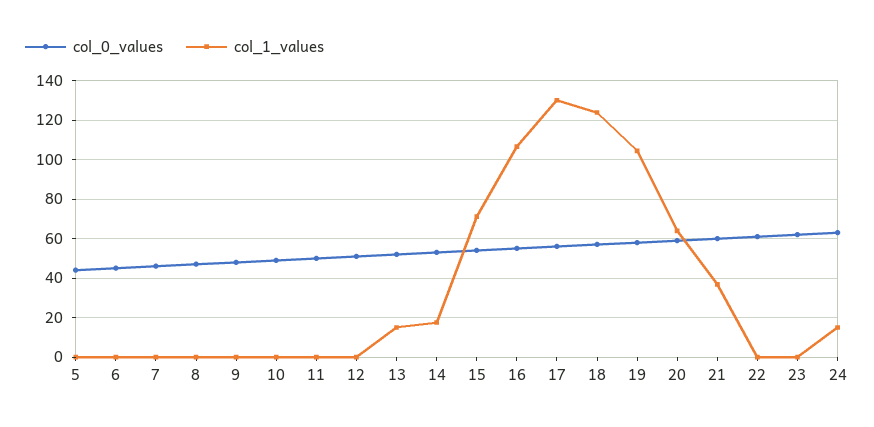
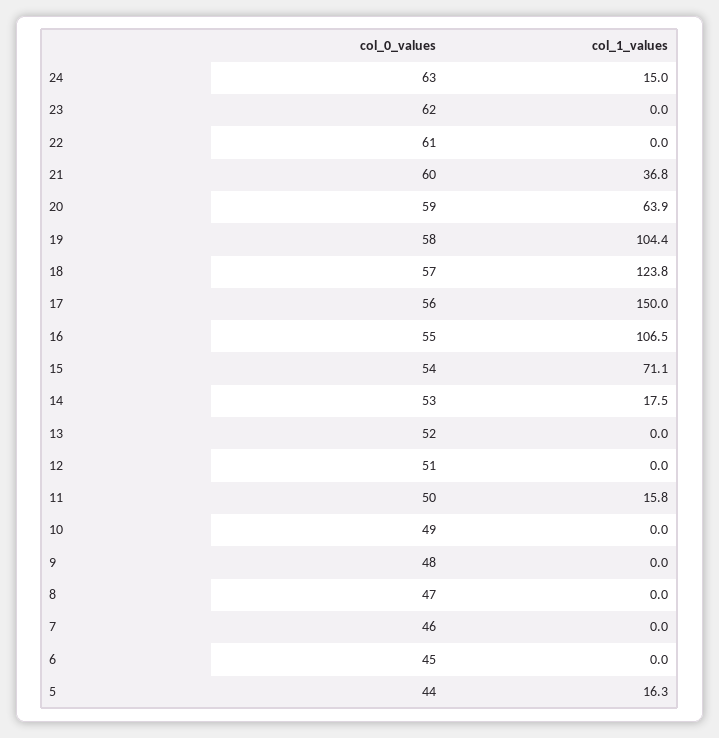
  {
    "col_0_values": {
      "5": 44,
      "6": 45,
      "7": 46,
      "8": 47,
      "9": 48,
      "10": 49,
      "11": 50,
      "12": 51,
      "13": 52,
      "14": 53,
      "15": 54,
      "16": 55,
      "17": 56,
      "18": 57,
      "19": 58,
      "20": 59,
      "21": 60,
      "22": 61,
      "23": 62,
      "24": 63
    },
    "col_1_values": {
-     "5": 0,
+     "5": 16.3,
      "6": 0,
      "7": 0,
      "8": 0,
      "9": 0,
      "10": 0,
-     "11": 0,
+     "11": 15.8,
      "12": 0,
-     "13": 15,
+     "13": 0,
      "14": 17.5,
      "15": 71.1,
      "16": 106.5,
-     "17": 130,
+     "17": 150,
      "18": 123.8,
      "19": 104.4,
      "20": 63.9,
      "21": 36.8,
      "22": 0,
      "23": 0,
      "24": 15
    }
  }

